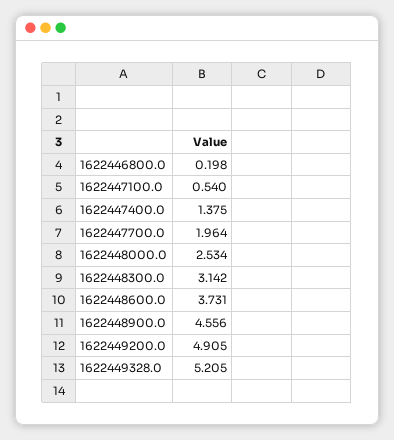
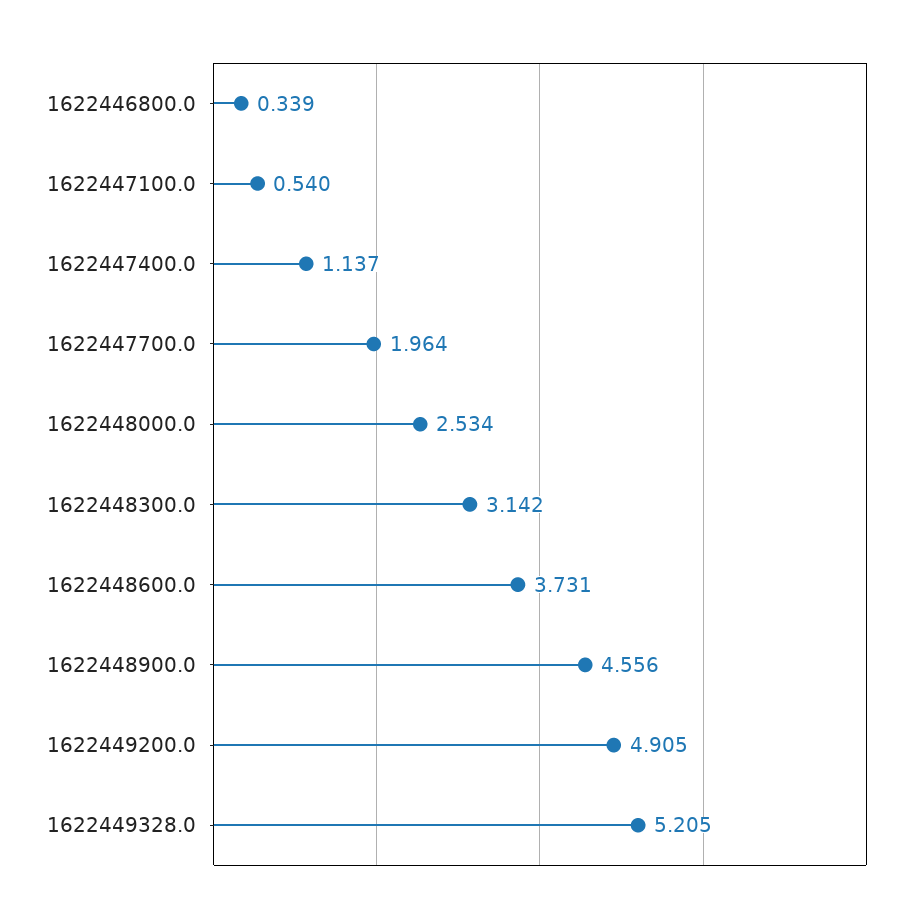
  {
-   "1622446800.0": 0.198,
+   "1622446800.0": 0.339,
    "1622447100.0": 0.54,
-   "1622447400.0": 1.375,
+   "1622447400.0": 1.137,
    "1622447700.0": 1.964,
    "1622448000.0": 2.534,
    "1622448300.0": 3.142,
    "1622448600.0": 3.731,
    "1622448900.0": 4.556,
    "1622449200.0": 4.905,
    "1622449328.0": 5.205
  }

